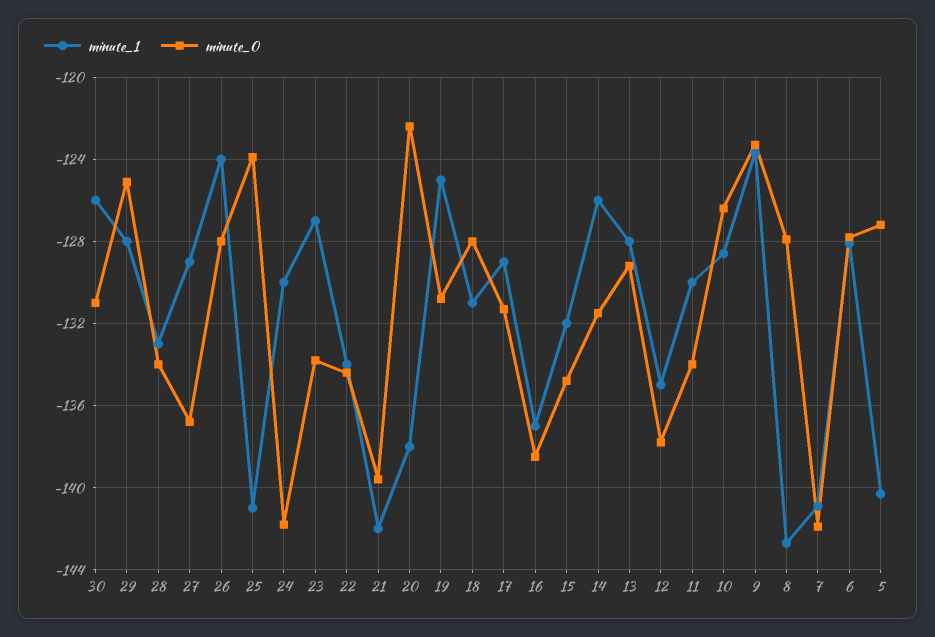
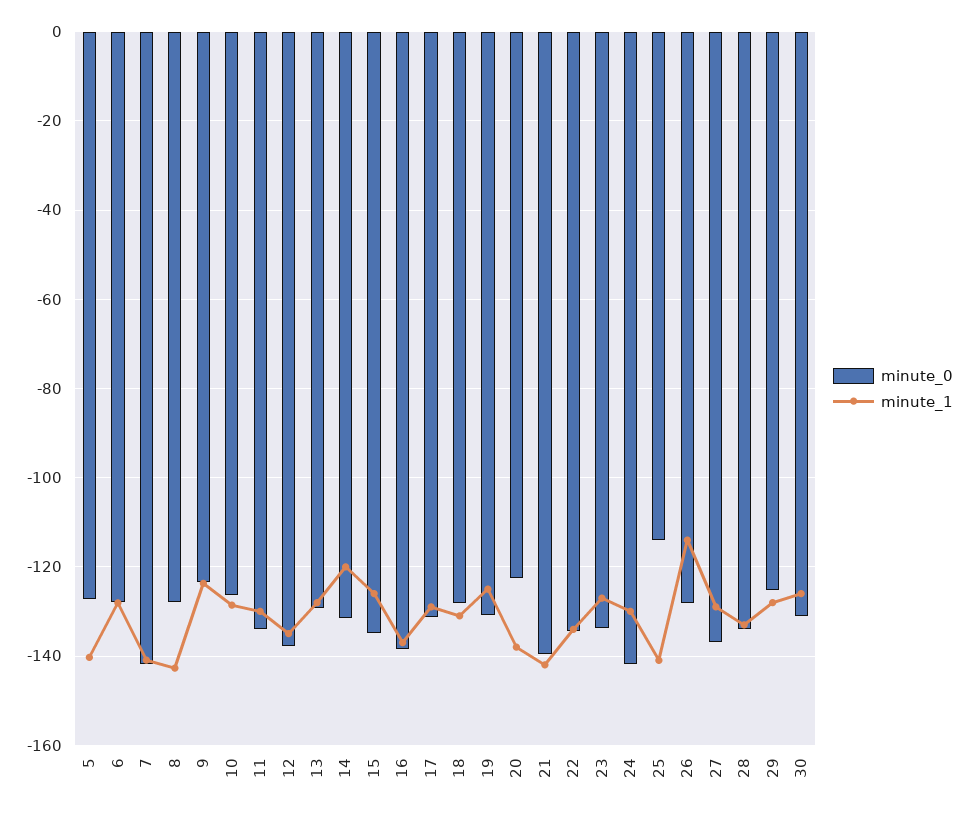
  {
    "minute_1": {
      "30": -126,
      "29": -128,
      "28": -133,
      "27": -129,
-     "26": -124,
+     "26": -114,
      "25": -141,
      "24": -130,
      "23": -127,
      "22": -134,
      "21": -142,
      "20": -138,
      "19": -125,
      "18": -131,
      "17": -129,
      "16": -137,
-     "15": -132,
+     "15": -126,
-     "14": -126,
+     "14": -120,
      "13": -128,
      "12": -135,
      "11": -130,
      "10": -128.5,
      "9": -123.5,
      "8": -142.5,
      "7": -141,
      "6": -128,
      "5": -140.5
    },
    "minute_0": {
      "30": -131,
      "29": -125,
      "28": -134,
      "27": -137,
      "26": -128,
-     "25": -124,
+     "25": -114,
      "24": -142,
      "23": -134,
      "22": -134.5,
      "21": -139.5,
      "20": -122.5,
      "19": -131,
      "18": -128,
      "17": -131.5,
      "16": -138.5,
      "15": -135,
      "14": -131.5,
      "13": -129,
      "12": -138,
      "11": -134,
      "10": -126.5,
      "9": -123.5,
      "8": -128,
      "7": -142,
      "6": -128,
      "5": -127
    }
  }

